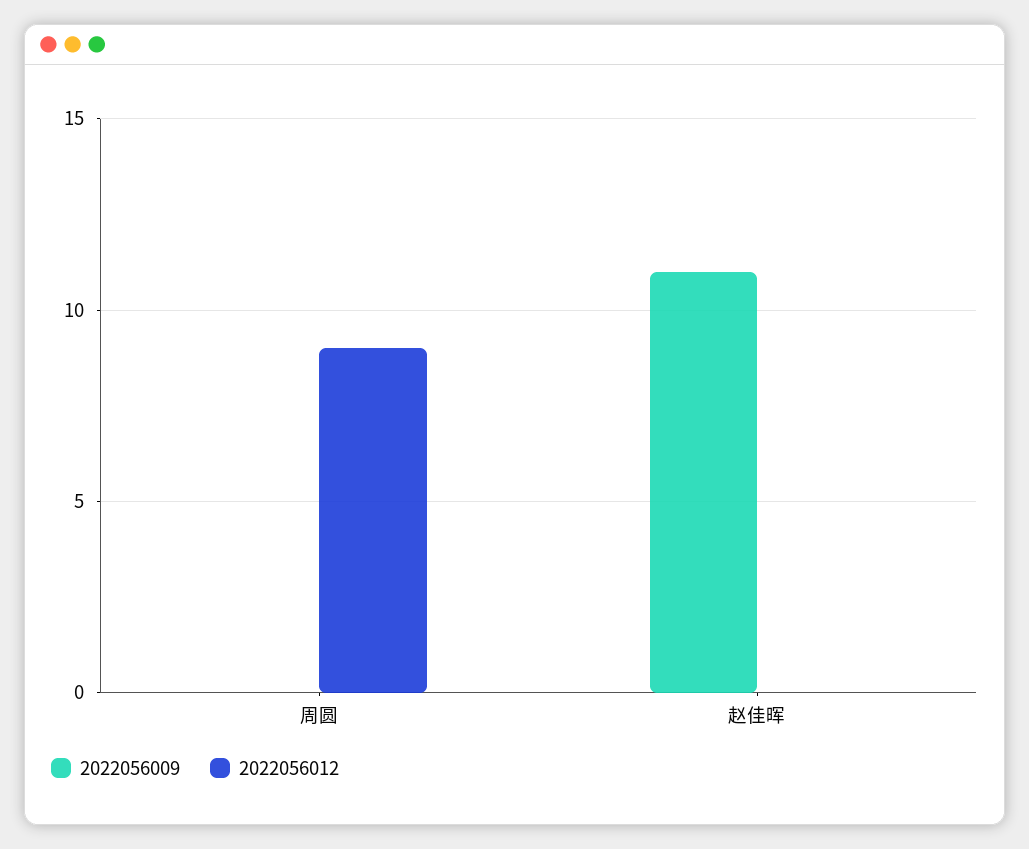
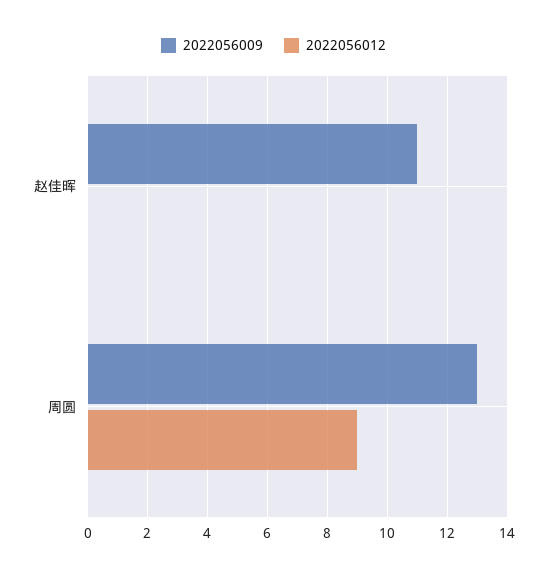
  {
    "2022056009": {
-     "周圆": 0,
+     "周圆": 13,
      "赵佳晖": 11
    },
    "2022056012": {
      "周圆": 9,
      "赵佳晖": 0
    }
  }

